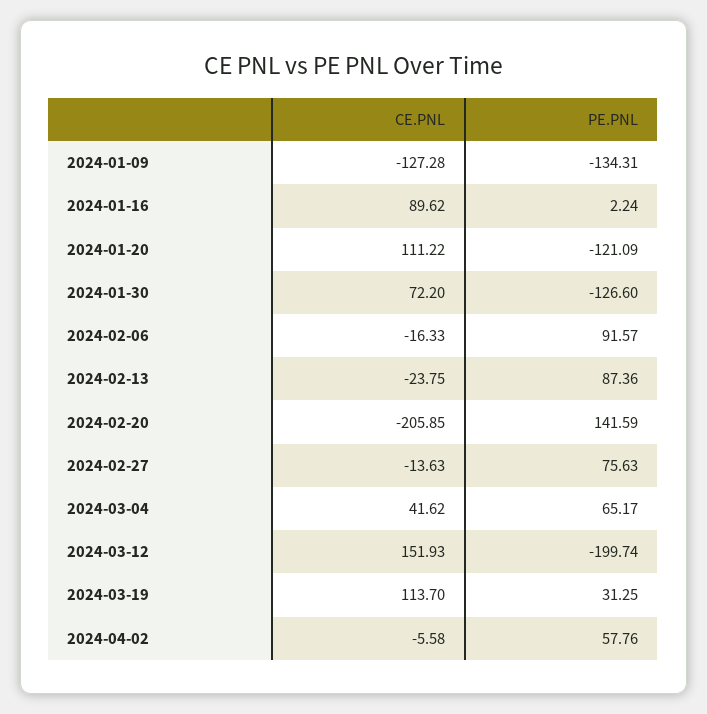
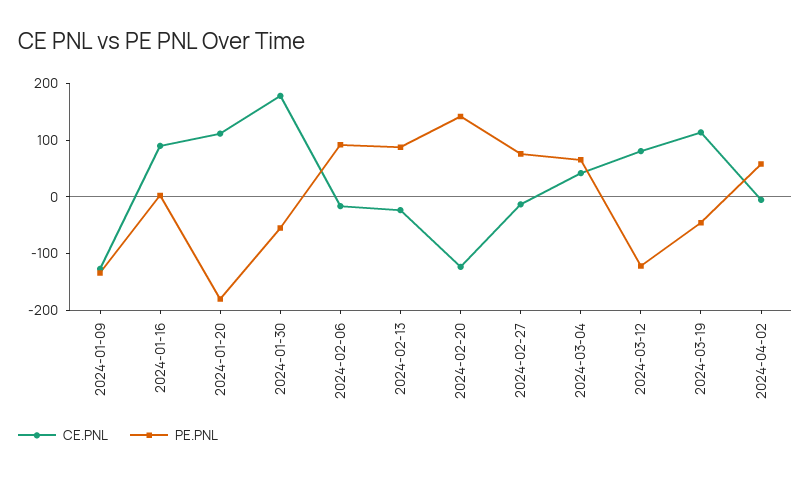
  {
    "CE.PNL": {
      "2024-01-09": -127.28,
      "2024-01-16": 89.62,
      "2024-01-20": 111.22,
-     "2024-01-30": 72.2,
+     "2024-01-30": 180,
      "2024-02-06": -16.33,
      "2024-02-13": -23.75,
-     "2024-02-20": -205.85,
+     "2024-02-20": -120,
      "2024-02-27": -13.63,
      "2024-03-04": 41.62,
-     "2024-03-12": 151.93,
+     "2024-03-12": 80,
      "2024-03-19": 113.7,
      "2024-04-02": -5.58
    },
    "PE.PNL": {
      "2024-01-09": -134.31,
      "2024-01-16": 2.24,
-     "2024-01-20": -121.09,
+     "2024-01-20": -180,
-     "2024-01-30": -126.6,
+     "2024-01-30": -60,
      "2024-02-06": 91.57,
      "2024-02-13": 87.36,
      "2024-02-20": 141.59,
      "2024-02-27": 75.63,
      "2024-03-04": 65.17,
-     "2024-03-12": -199.74,
+     "2024-03-12": -120,
-     "2024-03-19": 31.25,
+     "2024-03-19": -40,
      "2024-04-02": 57.76
    }
  }

